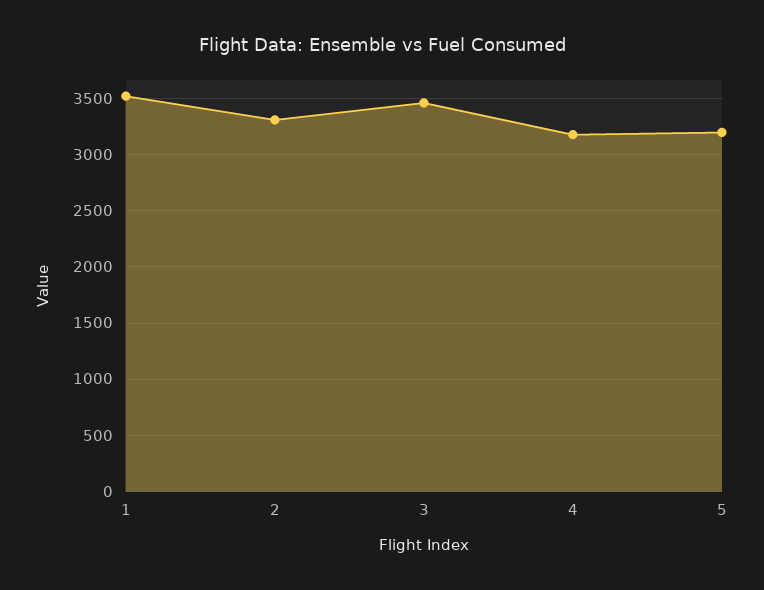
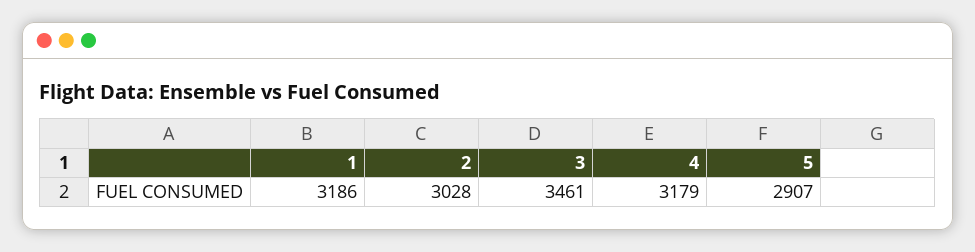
  {
-   "1": 3500,
+   "1": 3186,
-   "2": 3300,
+   "2": 3028,
    "3": 3461,
    "4": 3179,
-   "5": 3200
+   "5": 2907
  }

